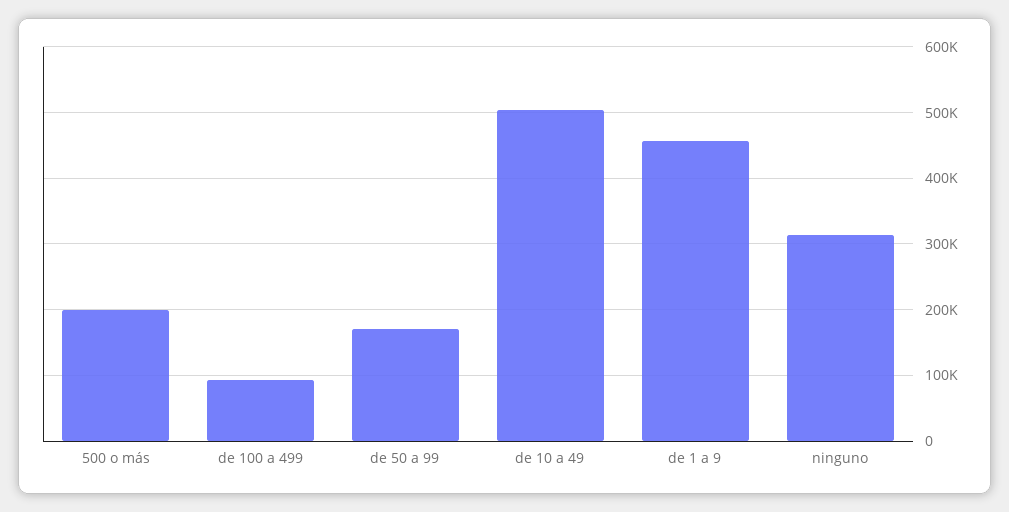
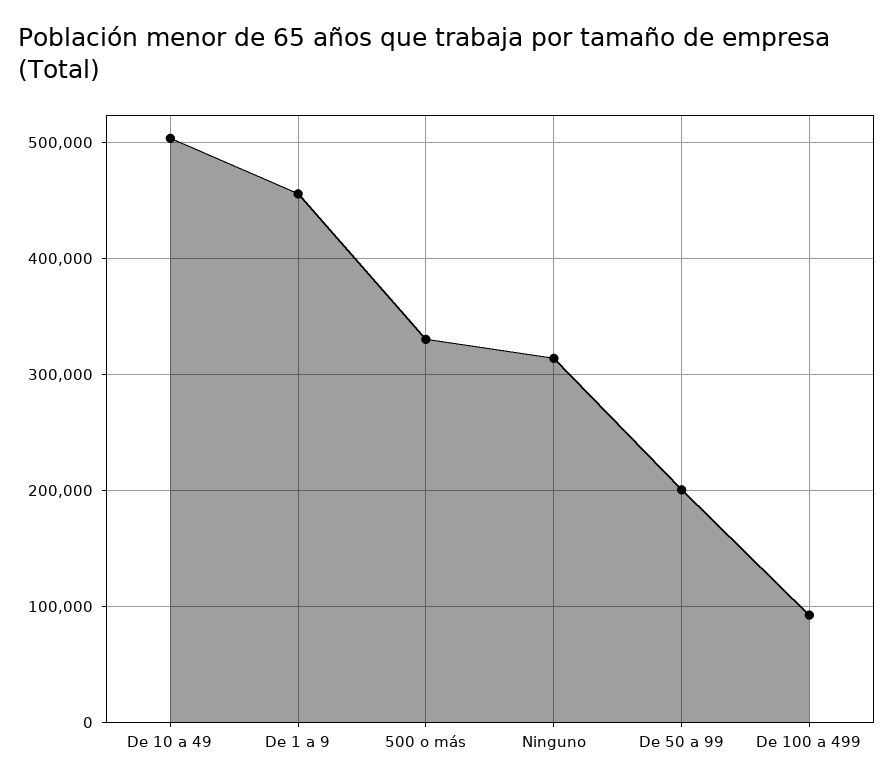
  {
-   "500 o más": 200000,
+   "500 o más": 330000,
    "de 100 a 499": 90000,
-   "de 50 a 99": 170000,
+   "de 50 a 99": 200000,
    "de 10 a 49": 500000,
    "de 1 a 9": 460000,
    "ninguno": 310000
  }

